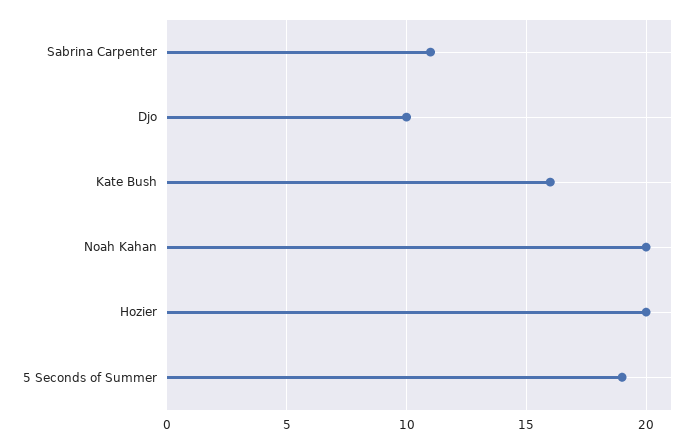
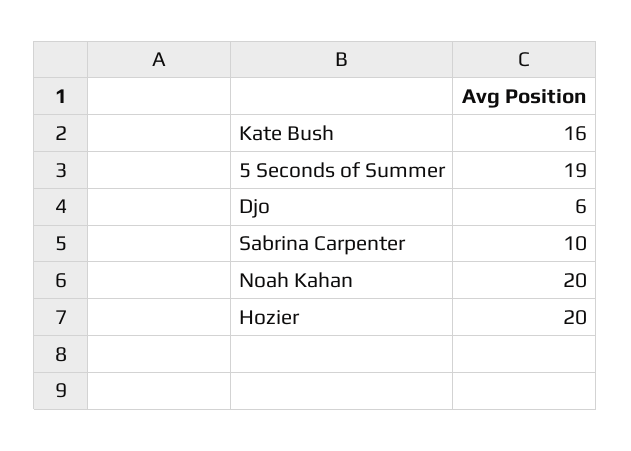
  {
-   "Sabrina Carpenter": 11,
+   "Sabrina Carpenter": 10,
-   "Djo": 10,
+   "Djo": 6,
    "Kate Bush": 16,
    "Noah Kahan": 20,
    "Hozier": 20,
    "5 Seconds of Summer": 19
  }

